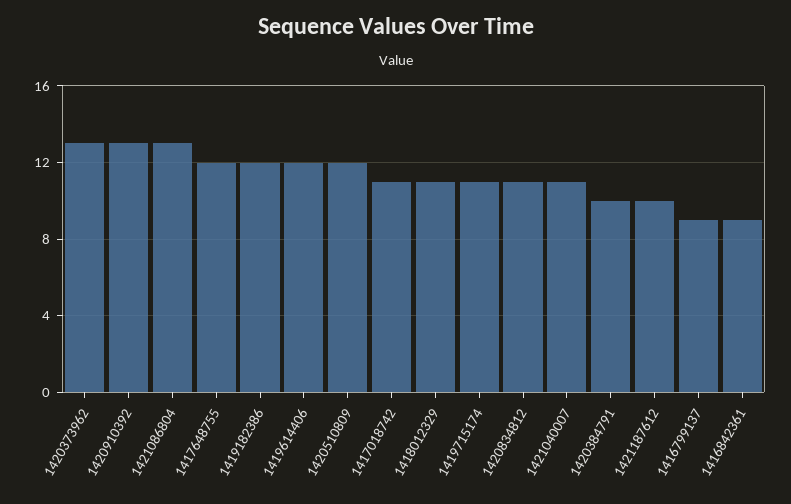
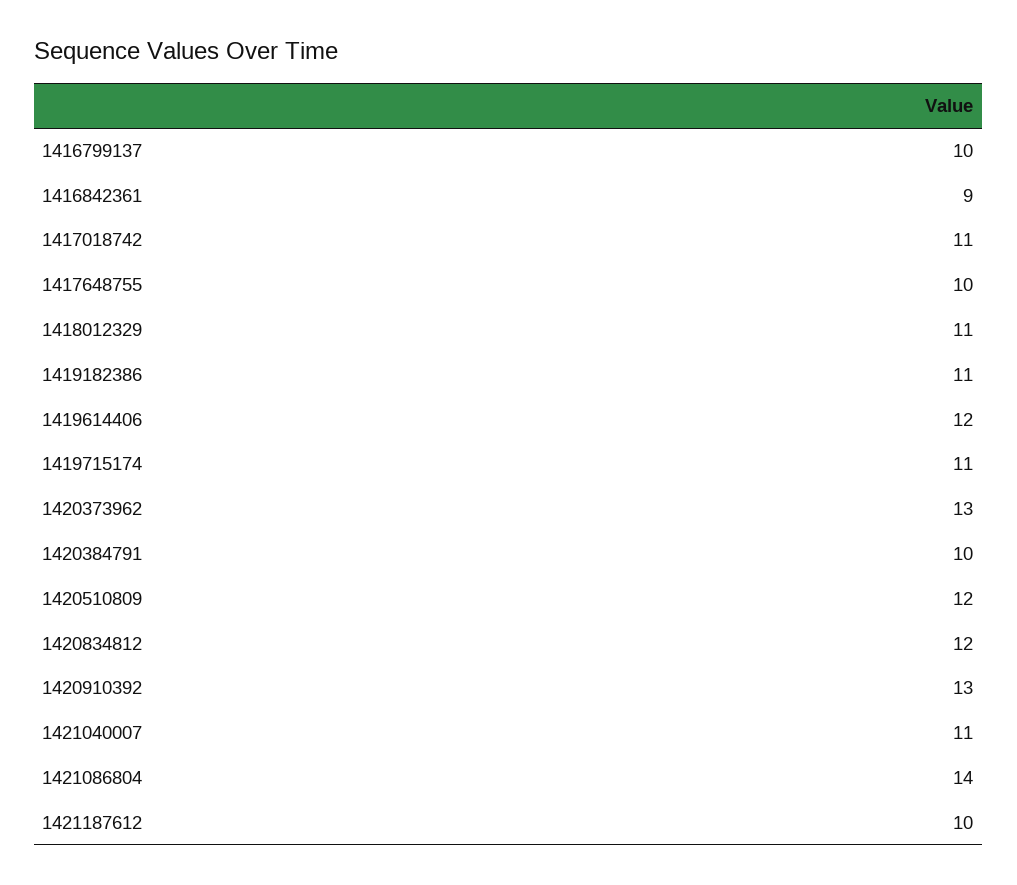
  {
    "1420373962": 13,
    "1420910392": 13,
-   "1421086804": 13,
+   "1421086804": 14,
-   "1417648755": 12,
+   "1417648755": 10,
-   "1419182386": 12,
+   "1419182386": 11,
    "1419614406": 12,
    "1420510809": 12,
    "1417018742": 11,
    "1418012329": 11,
    "1419715174": 11,
-   "1420834812": 11,
+   "1420834812": 12,
    "1421040007": 11,
    "1420384791": 10,
    "1421187612": 10,
-   "1416799137": 9,
+   "1416799137": 10,
    "1416842361": 9
  }

